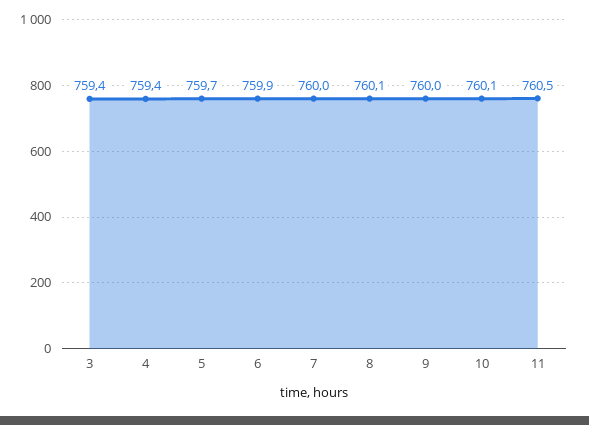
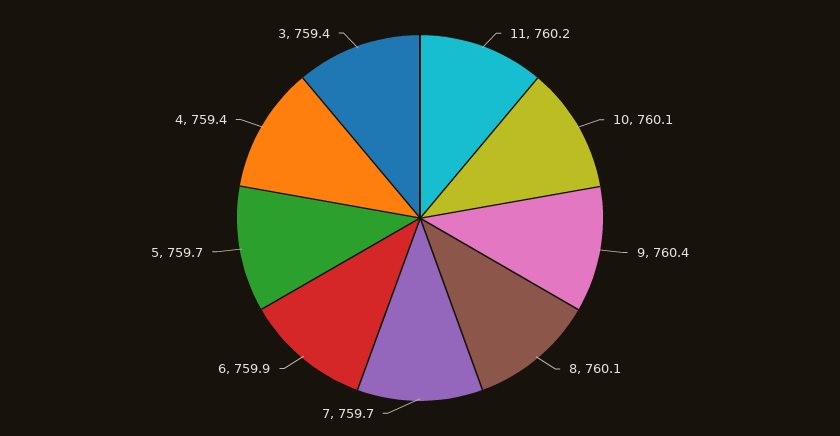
  {
    "3": 759.4,
    "4": 759.4,
    "5": 759.7,
    "6": 759.9,
-   "7": 760,
+   "7": 759.7,
    "8": 760.1,
-   "9": 760,
+   "9": 760.4,
    "10": 760.1,
-   "11": 760.5
+   "11": 760.2
  }

